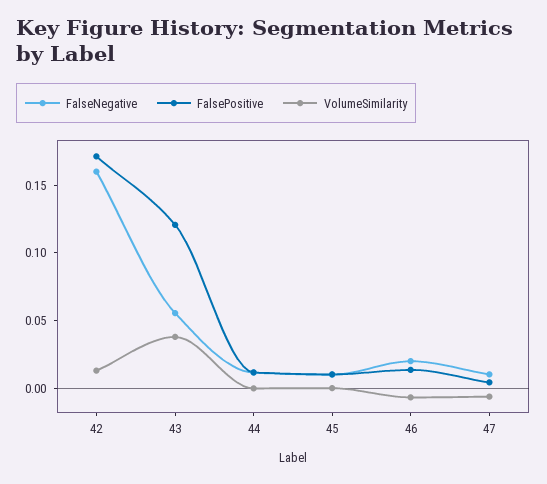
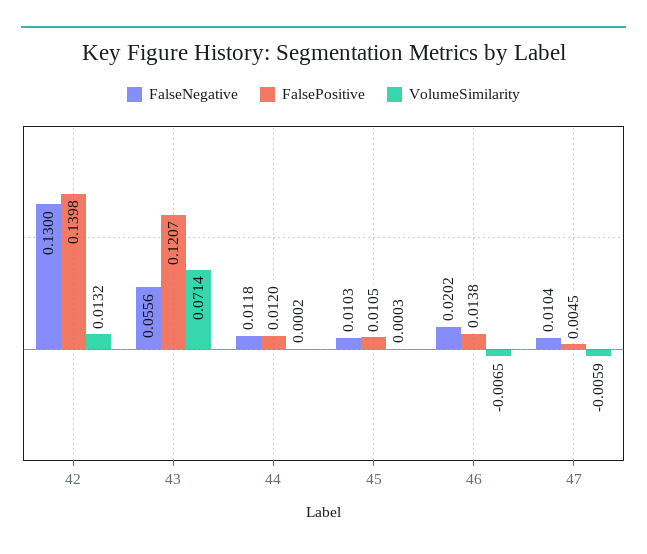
  {
    "FalseNegative": {
-     "42": 0.16,
+     "42": 0.13,
      "43": 0.0556,
      "44": 0.0118,
      "45": 0.0103,
      "46": 0.0202,
      "47": 0.0104
    },
    "FalsePositive": {
-     "42": 0.17,
+     "42": 0.1398,
      "43": 0.1207,
      "44": 0.012,
      "45": 0.0105,
      "46": 0.0138,
      "47": 0.0045
    },
    "VolumeSimilarity": {
      "42": 0.0132,
-     "43": 0.04,
+     "43": 0.0714,
      "44": 0.0002,
      "45": 0.0003,
      "46": -0.0065,
      "47": -0.0059
    }
  }

